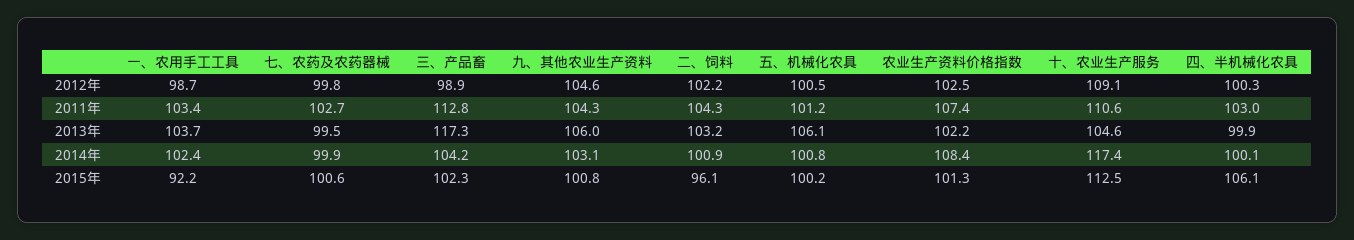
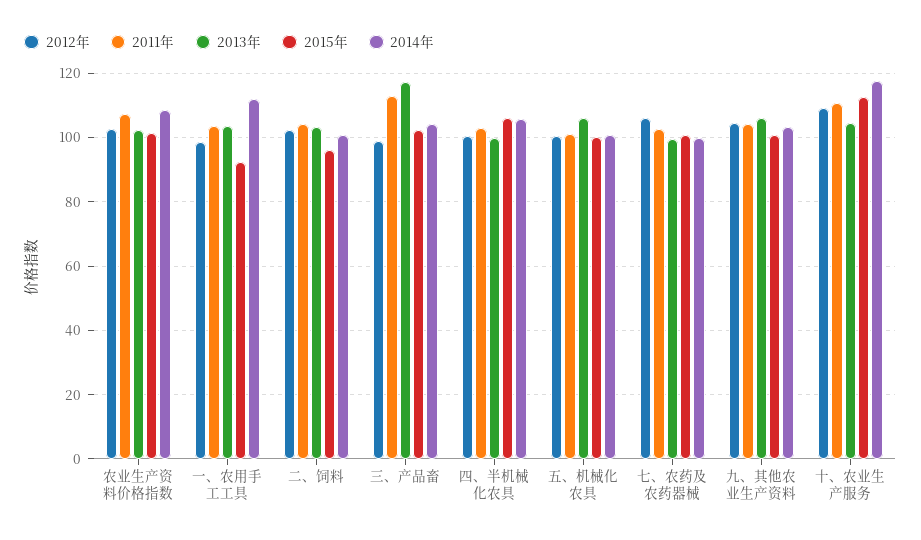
  {
    "2012年": {
      "一、农用手工工具": 98.7,
-     "七、农药及农药器械": 99.8,
+     "七、农药及农药器械": 106,
      "三、产品畜": 98.9,
      "九、其他农业生产资料": 104.6,
      "二、饲料": 102.2,
      "五、机械化农具": 100.5,
      "农业生产资料价格指数": 102.5,
      "十、农业生产服务": 109.1,
      "四、半机械化农具": 100.3
    },
    "2011年": {
      "一、农用手工工具": 103.4,
      "七、农药及农药器械": 102.7,
      "三、产品畜": 112.8,
      "九、其他农业生产资料": 104.3,
      "二、饲料": 104.3,
      "五、机械化农具": 101.2,
      "农业生产资料价格指数": 107.4,
      "十、农业生产服务": 110.6,
      "四、半机械化农具": 103
    },
    "2013年": {
      "一、农用手工工具": 103.7,
      "七、农药及农药器械": 99.5,
      "三、产品畜": 117.3,
      "九、其他农业生产资料": 106,
      "二、饲料": 103.2,
      "五、机械化农具": 106.1,
      "农业生产资料价格指数": 102.2,
      "十、农业生产服务": 104.6,
      "四、半机械化农具": 99.9
    },
    "2014年": {
-     "一、农用手工工具": 102.4,
+     "一、农用手工工具": 112,
      "七、农药及农药器械": 99.9,
      "三、产品畜": 104.2,
      "九、其他农业生产资料": 103.1,
      "二、饲料": 100.9,
      "五、机械化农具": 100.8,
      "农业生产资料价格指数": 108.4,
      "十、农业生产服务": 117.4,
-     "四、半机械化农具": 100.1
+     "四、半机械化农具": 106
    },
    "2015年": {
      "一、农用手工工具": 92.2,
      "七、农药及农药器械": 100.6,
      "三、产品畜": 102.3,
      "九、其他农业生产资料": 100.8,
      "二、饲料": 96.1,
      "五、机械化农具": 100.2,
      "农业生产资料价格指数": 101.3,
      "十、农业生产服务": 112.5,
      "四、半机械化农具": 106.1
    }
  }

